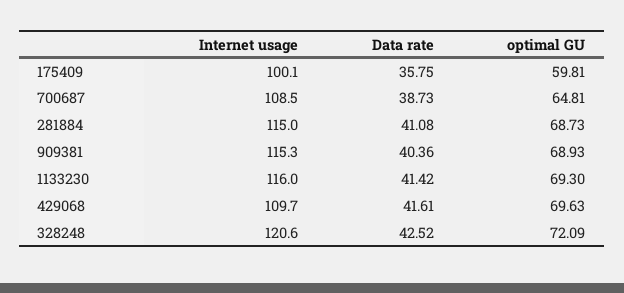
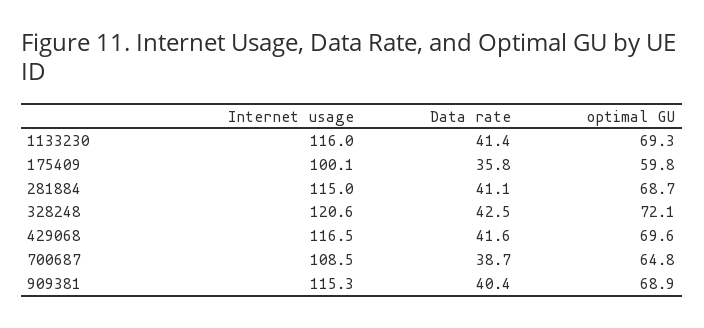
  {
    "Internet usage": {
      "175409": 100.1,
      "700687": 108.5,
      "281884": 115,
      "909381": 115.3,
      "1133230": 116,
-     "429068": 109.7,
+     "429068": 116.5,
      "328248": 120.6
    },
    "Data rate": {
      "175409": 35.75,
      "700687": 38.73,
      "281884": 41.08,
      "909381": 40.36,
      "1133230": 41.42,
      "429068": 41.61,
      "328248": 42.52
    },
    "optimal GU": {
      "175409": 59.81,
      "700687": 64.81,
      "281884": 68.73,
      "909381": 68.93,
      "1133230": 69.3,
      "429068": 69.63,
      "328248": 72.09
    }
  }

